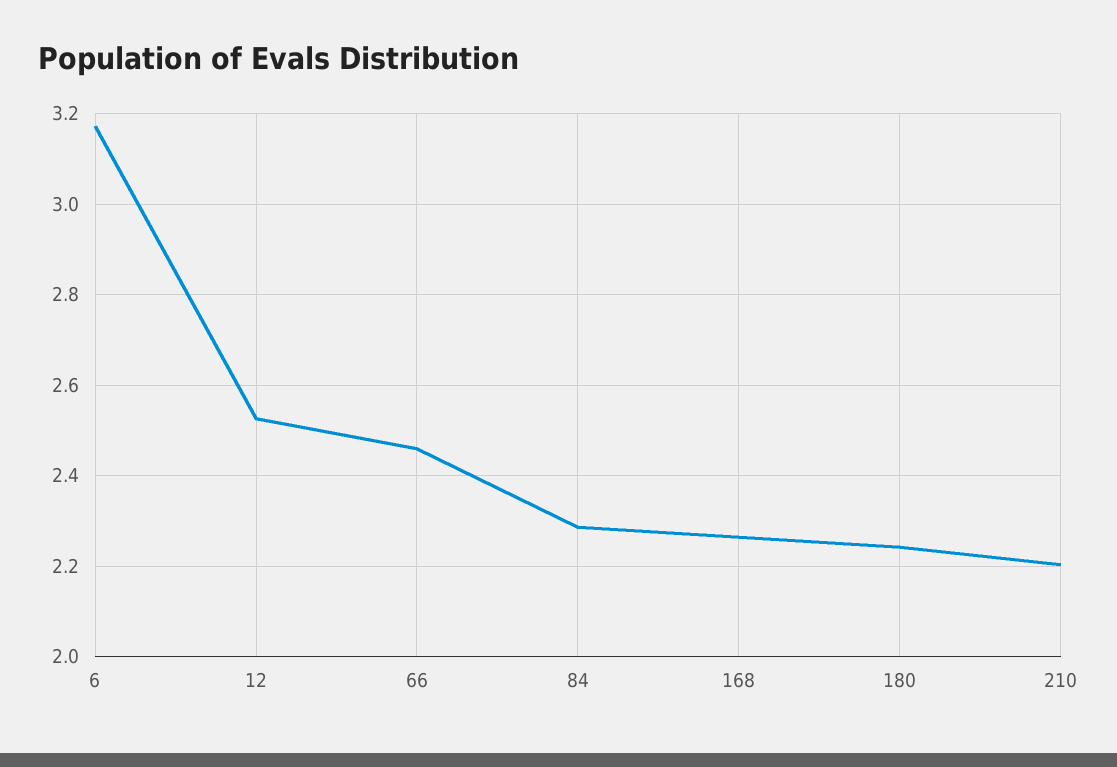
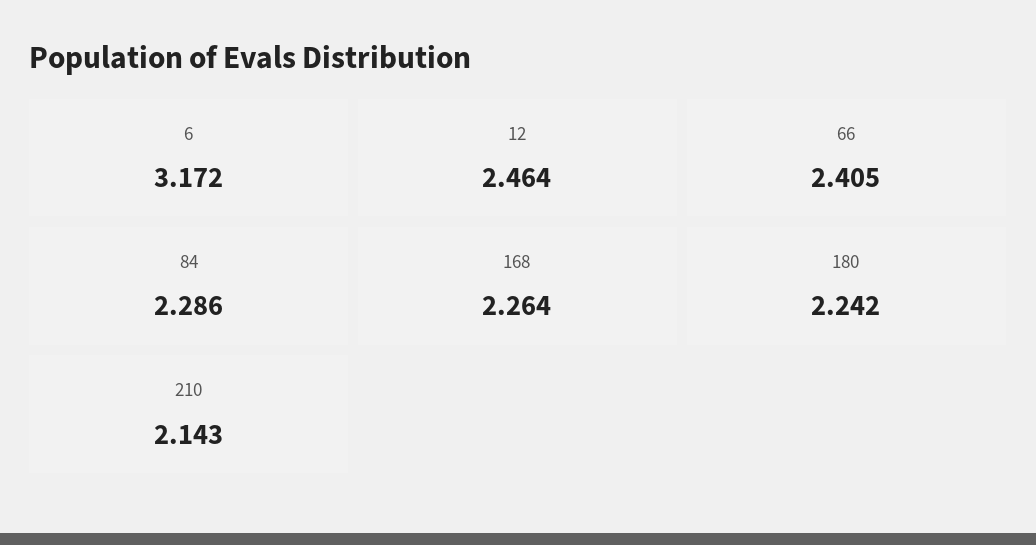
  {
    "6": 3.172,
-   "12": 2.52,
+   "12": 2.464,
-   "66": 2.46,
+   "66": 2.405,
    "84": 2.286,
    "168": 2.264,
    "180": 2.242,
-   "210": 2.2
+   "210": 2.143
  }

